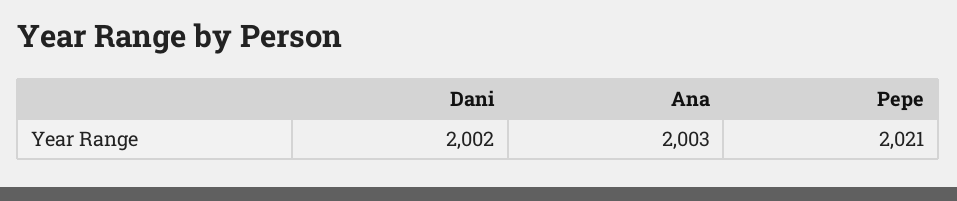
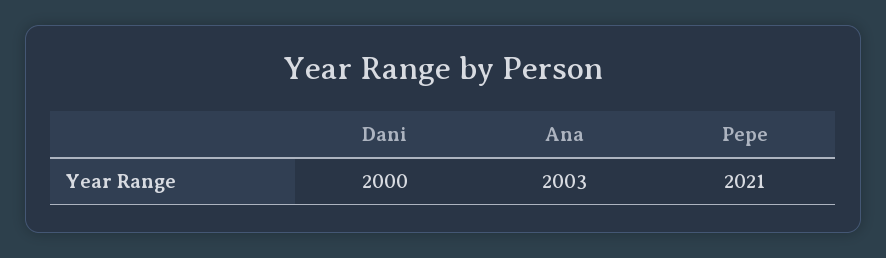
  {
-   "Dani": 2002,
+   "Dani": 2000,
    "Ana": 2003,
    "Pepe": 2021
  }

